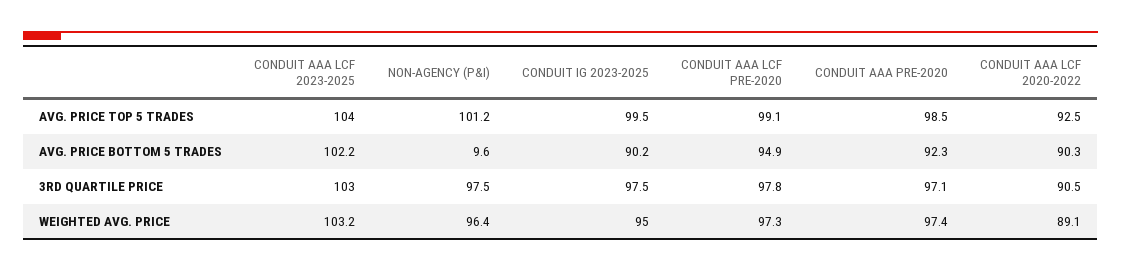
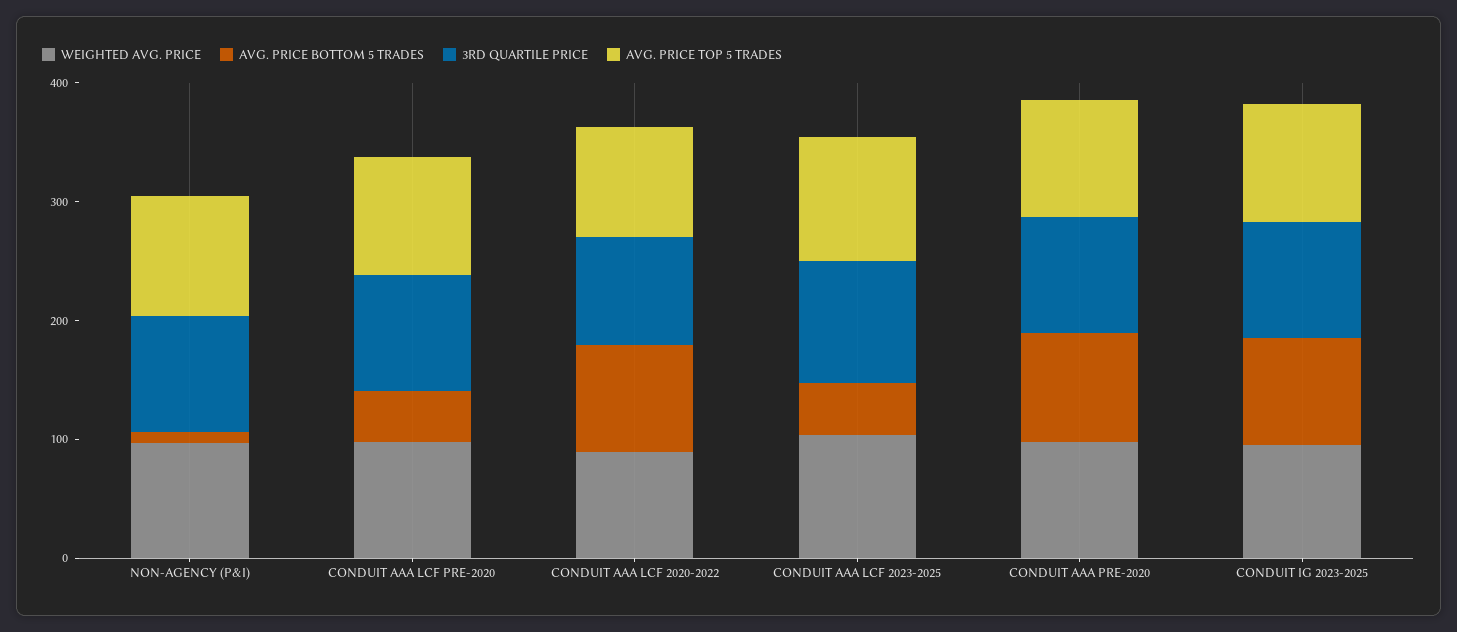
  {
    "AVG. PRICE TOP 5 TRADES": {
      "CONDUIT AAA LCF 2023-2025": 104,
      "NON-AGENCY (P&I)": 101.2,
      "CONDUIT IG 2023-2025": 99.5,
      "CONDUIT AAA LCF PRE-2020": 99.1,
      "CONDUIT AAA PRE-2020": 98.5,
      "CONDUIT AAA LCF 2020-2022": 92.5
    },
    "AVG. PRICE BOTTOM 5 TRADES": {
-     "CONDUIT AAA LCF 2023-2025": 102.2,
+     "CONDUIT AAA LCF 2023-2025": 40,
      "NON-AGENCY (P&I)": 9.6,
      "CONDUIT IG 2023-2025": 90.2,
-     "CONDUIT AAA LCF PRE-2020": 94.9,
+     "CONDUIT AAA LCF PRE-2020": 40,
      "CONDUIT AAA PRE-2020": 92.3,
      "CONDUIT AAA LCF 2020-2022": 90.3
    },
    "3RD QUARTILE PRICE": {
      "CONDUIT AAA LCF 2023-2025": 103,
      "NON-AGENCY (P&I)": 97.5,
      "CONDUIT IG 2023-2025": 97.5,
      "CONDUIT AAA LCF PRE-2020": 97.8,
      "CONDUIT AAA PRE-2020": 97.1,
      "CONDUIT AAA LCF 2020-2022": 90.5
    },
    "WEIGHTED AVG. PRICE": {
      "CONDUIT AAA LCF 2023-2025": 103.2,
      "NON-AGENCY (P&I)": 96.4,
      "CONDUIT IG 2023-2025": 95,
      "CONDUIT AAA LCF PRE-2020": 97.3,
      "CONDUIT AAA PRE-2020": 97.4,
      "CONDUIT AAA LCF 2020-2022": 89.1
    }
  }

